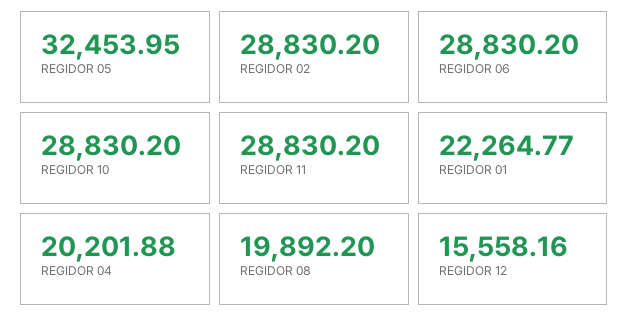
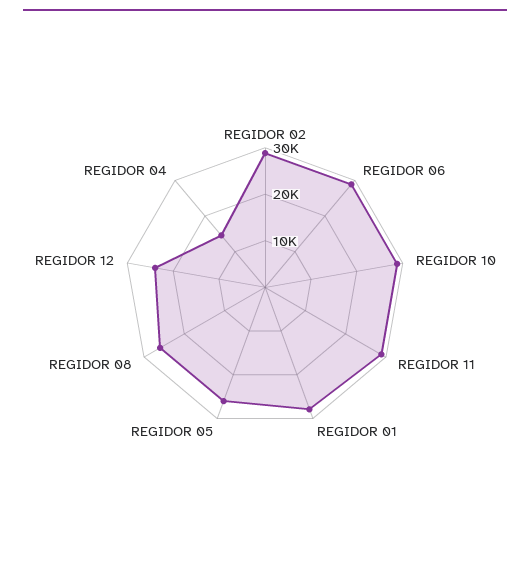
  {
-   "REGIDOR 05": 32453.95,
+   "REGIDOR 05": 26000,
    "REGIDOR 02": 28830.2,
    "REGIDOR 06": 28830.2,
    "REGIDOR 10": 28830.2,
    "REGIDOR 11": 28830.2,
-   "REGIDOR 01": 22264.77,
+   "REGIDOR 01": 28000,
-   "REGIDOR 04": 20201.88,
+   "REGIDOR 04": 14000,
-   "REGIDOR 08": 19892.2,
+   "REGIDOR 08": 26000,
-   "REGIDOR 12": 15558.16
+   "REGIDOR 12": 24000
  }

